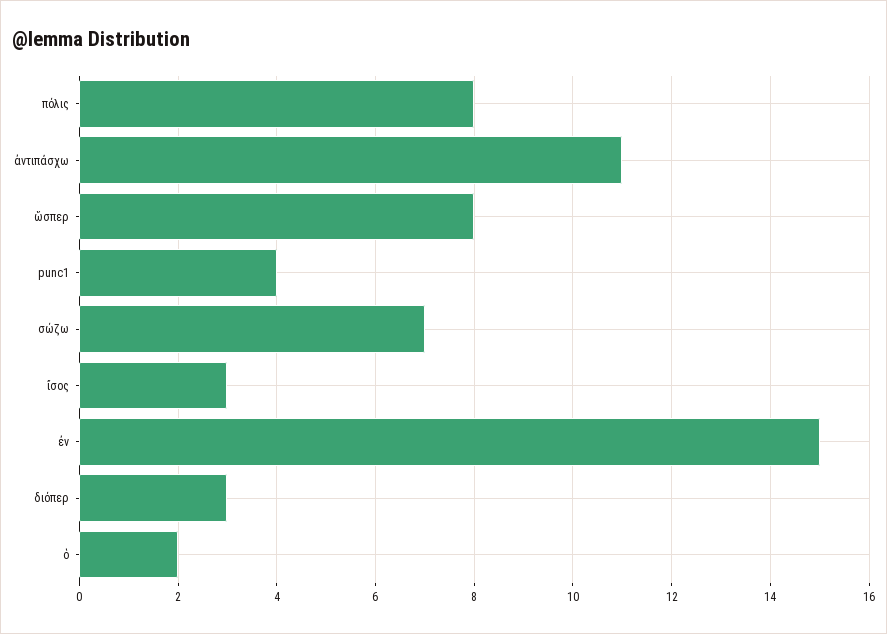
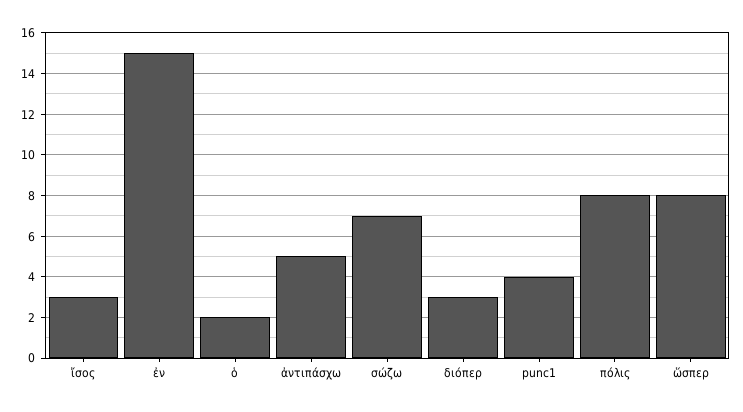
  {
    "πόλις": 8,
-   "ἀντιπάσχω": 11,
+   "ἀντιπάσχω": 5,
    "ὥσπερ": 8,
    "punc1": 4,
    "σώζω": 7,
    "ἴσος": 3,
    "ἐν": 15,
    "διόπερ": 3,
    "ὁ": 2
  }

